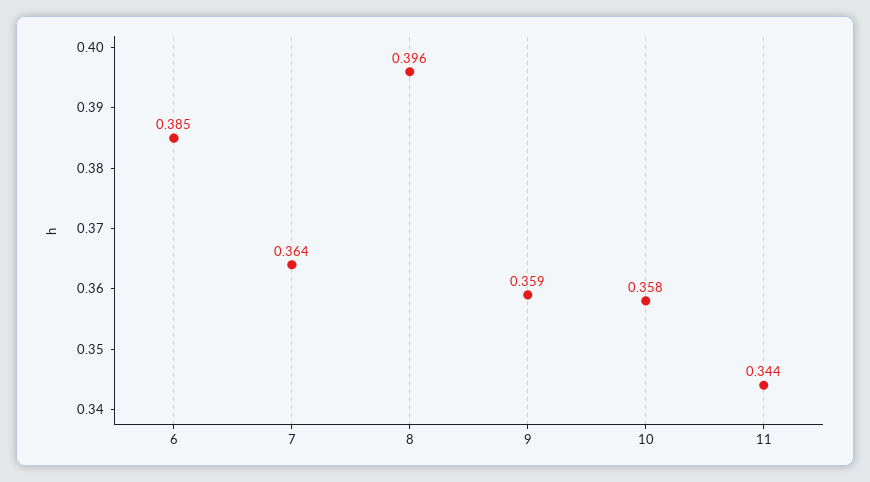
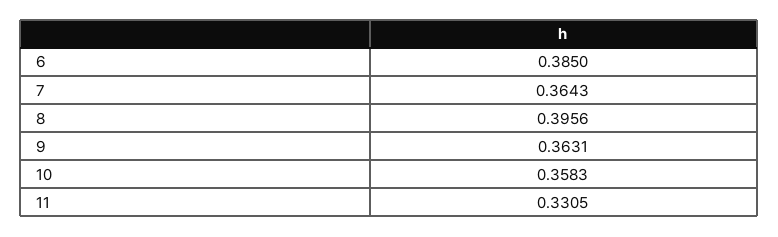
  {
    "6": 0.385,
    "7": 0.3643,
    "8": 0.3956,
-   "9": 0.359,
+   "9": 0.3631,
    "10": 0.3583,
-   "11": 0.344
+   "11": 0.3305
  }

